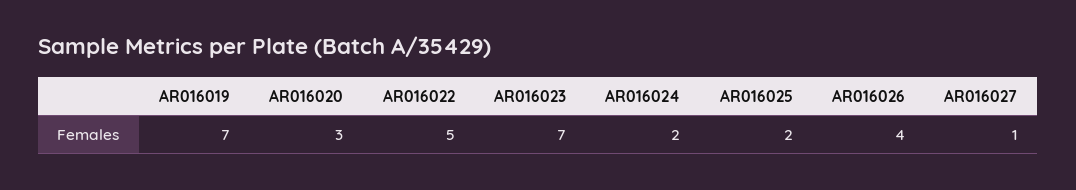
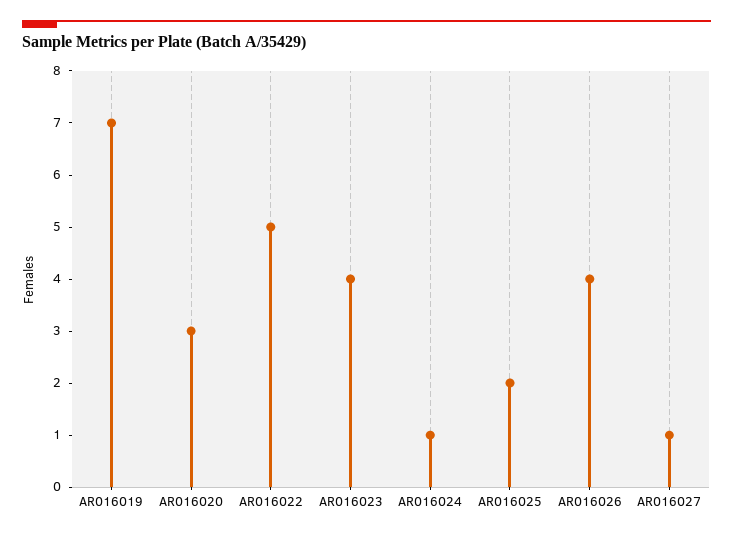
  {
    "AR016019": 7,
    "AR016020": 3,
    "AR016022": 5,
-   "AR016023": 7,
+   "AR016023": 4,
-   "AR016024": 2,
+   "AR016024": 1,
    "AR016025": 2,
    "AR016026": 4,
    "AR016027": 1
  }

